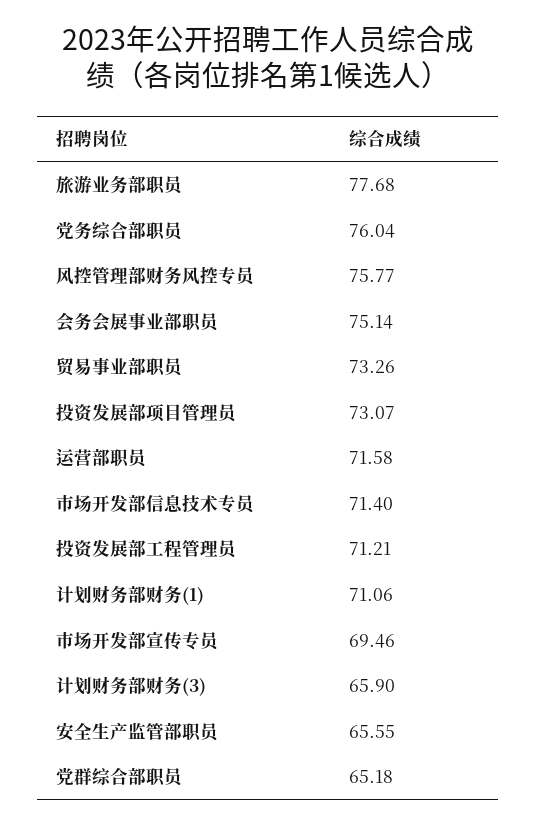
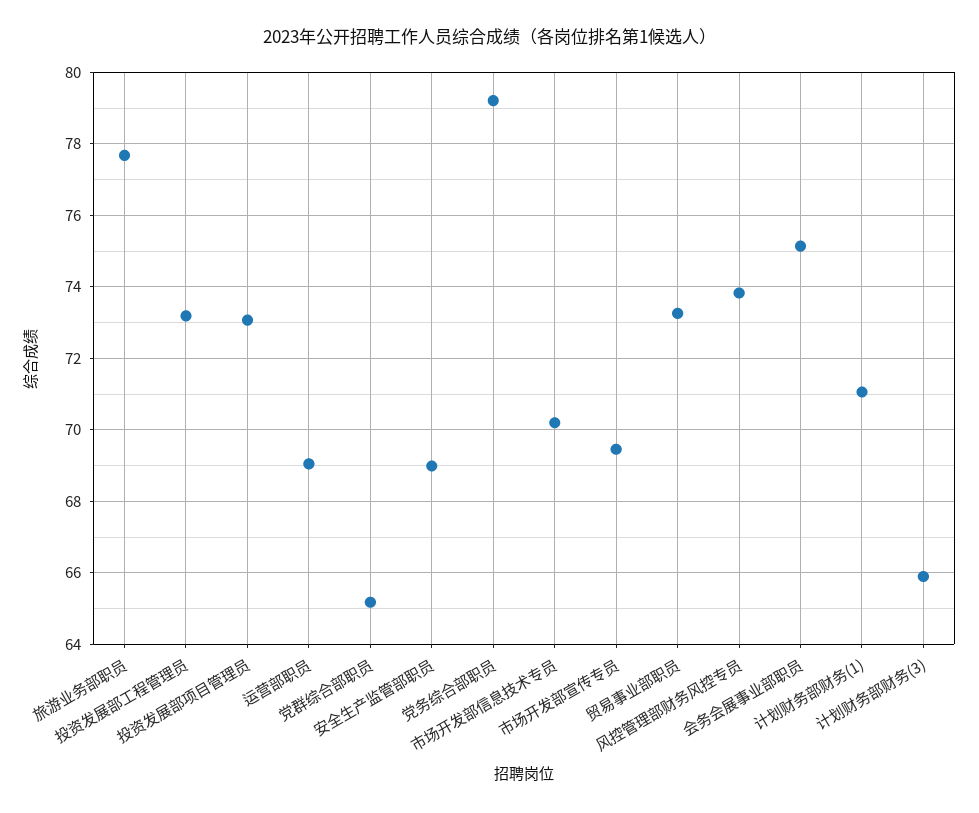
  {
    "旅游业务部职员": 77.68,
-   "党务综合部职员": 76.04,
+   "党务综合部职员": 79.2,
-   "风控管理部财务风控专员": 75.77,
+   "风控管理部财务风控专员": 73.8,
    "会务会展事业部职员": 75.14,
    "贸易事业部职员": 73.26,
    "投资发展部项目管理员": 73.07,
-   "运营部职员": 71.58,
+   "运营部职员": 69,
-   "市场开发部信息技术专员": 71.4,
+   "市场开发部信息技术专员": 70.2,
-   "投资发展部工程管理员": 71.21,
+   "投资发展部工程管理员": 73.2,
    "计划财务部财务(1)": 71.06,
    "市场开发部宣传专员": 69.46,
    "计划财务部财务(3)": 65.9,
-   "安全生产监管部职员": 65.55,
+   "安全生产监管部职员": 69,
    "党群综合部职员": 65.18
  }

